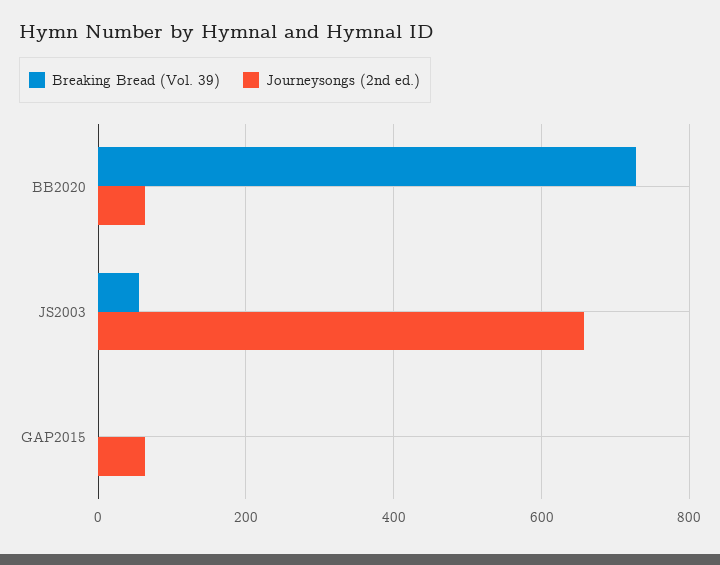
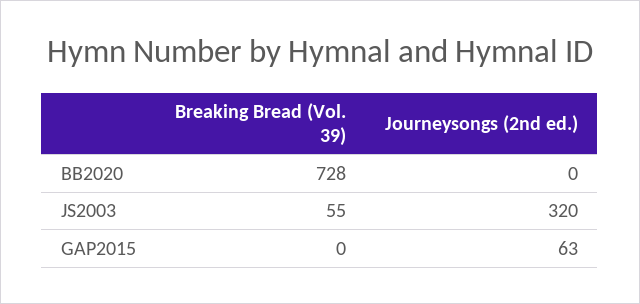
  {
    "Breaking Bread (Vol. 39)": {
      "BB2020": 728,
      "JS2003": 55,
      "GAP2015": 0
    },
    "Journeysongs (2nd ed.)": {
-     "BB2020": 60,
+     "BB2020": 0,
-     "JS2003": 660,
+     "JS2003": 320,
      "GAP2015": 63
    }
  }

